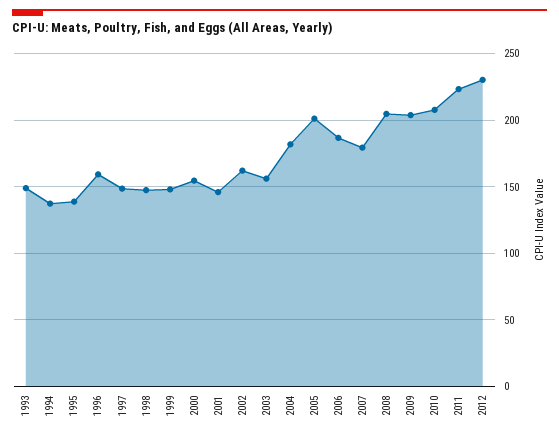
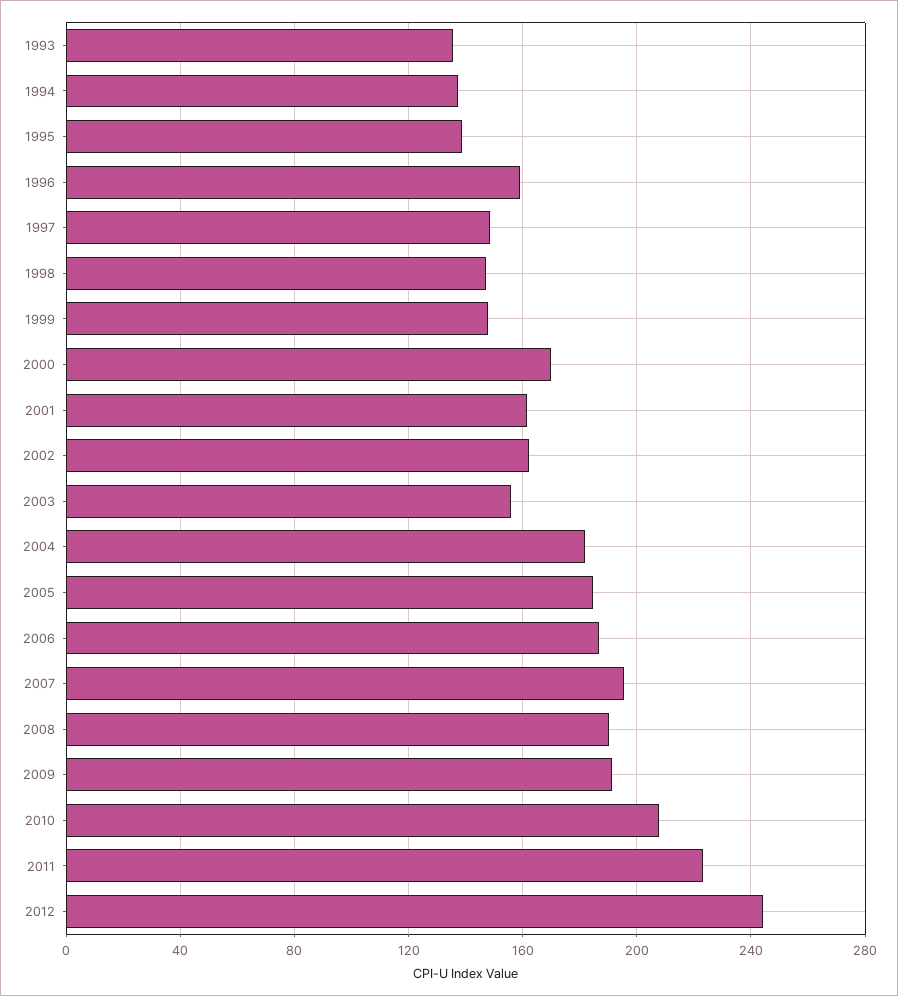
  {
-   "1993": 150,
+   "1993": 135,
    "1994": 135,
    "1995": 140,
    "1996": 160,
    "1997": 150,
    "1998": 145,
    "1999": 150,
-   "2000": 155,
+   "2000": 170,
-   "2001": 145,
+   "2001": 160,
    "2002": 160,
    "2003": 155,
    "2004": 180,
-   "2005": 200,
+   "2005": 185,
    "2006": 185,
-   "2007": 180,
+   "2007": 195,
-   "2008": 205,
+   "2008": 190,
-   "2009": 205,
+   "2009": 190,
    "2010": 210,
    "2011": 225,
-   "2012": 230
+   "2012": 245
  }

